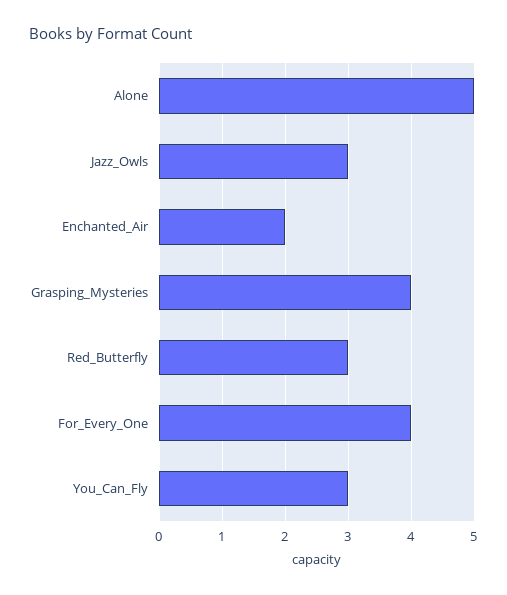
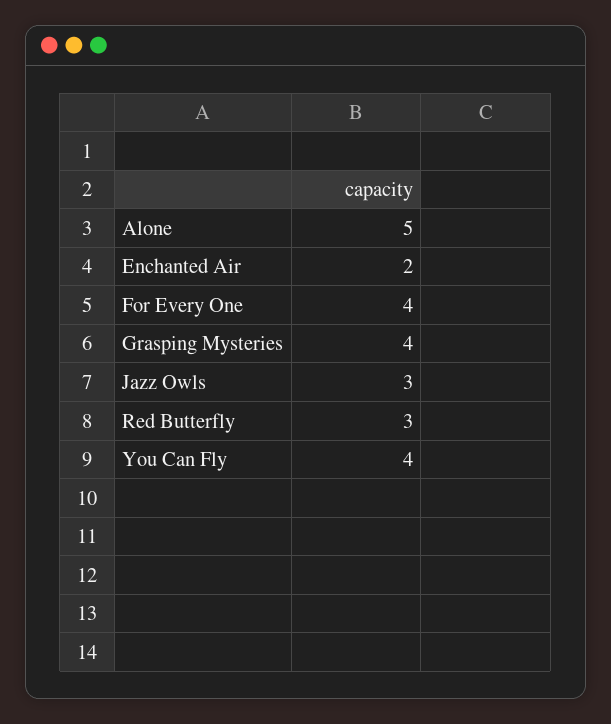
  {
    "Alone": 5,
    "Jazz_Owls": 3,
    "Enchanted_Air": 2,
    "Grasping_Mysteries": 4,
    "Red_Butterfly": 3,
    "For_Every_One": 4,
-   "You_Can_Fly": 3
+   "You_Can_Fly": 4
  }

